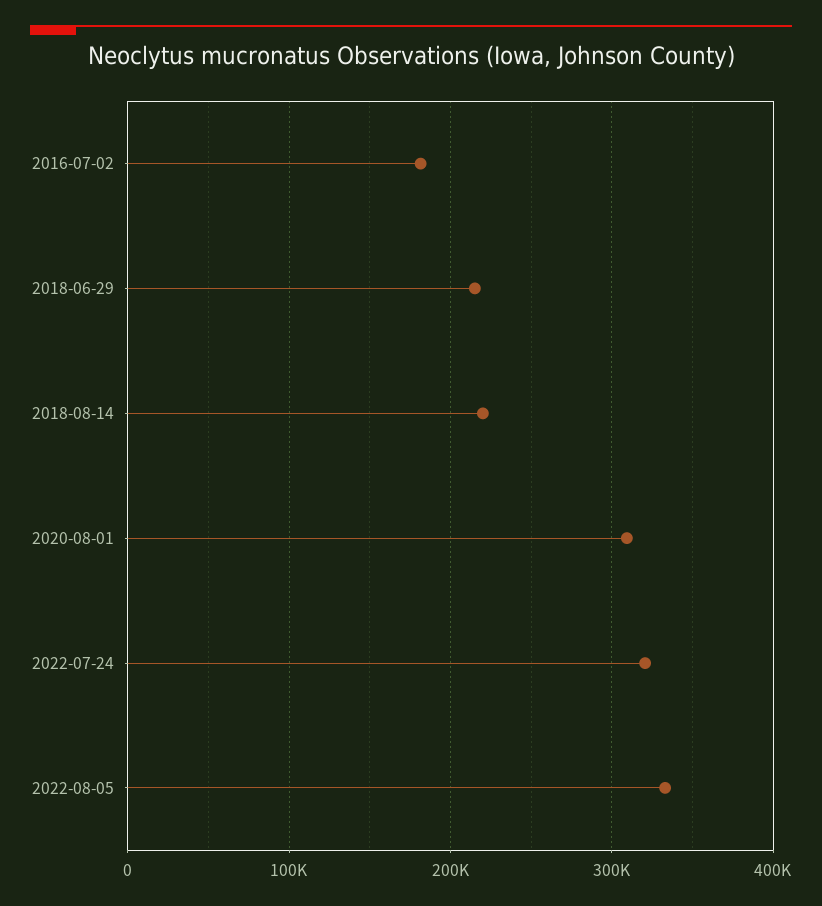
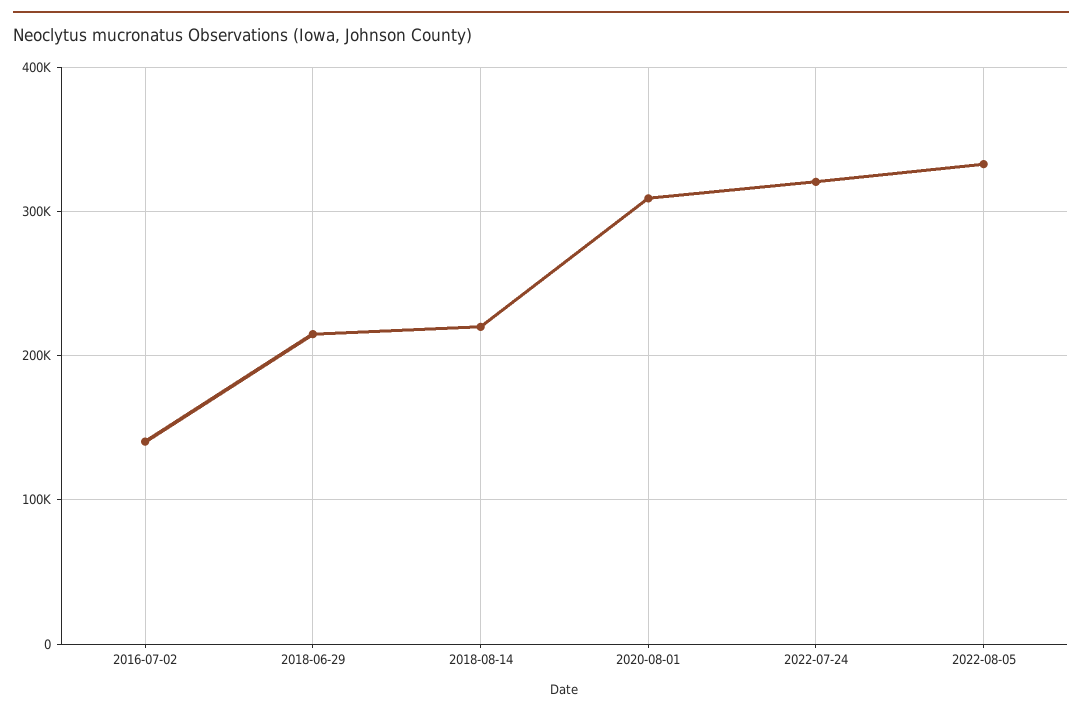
  {
-   "2016-07-02": 180000,
+   "2016-07-02": 140000,
    "2018-06-29": 210000,
    "2018-08-14": 220000,
    "2020-08-01": 310000,
    "2022-07-24": 320000,
    "2022-08-05": 330000
  }

